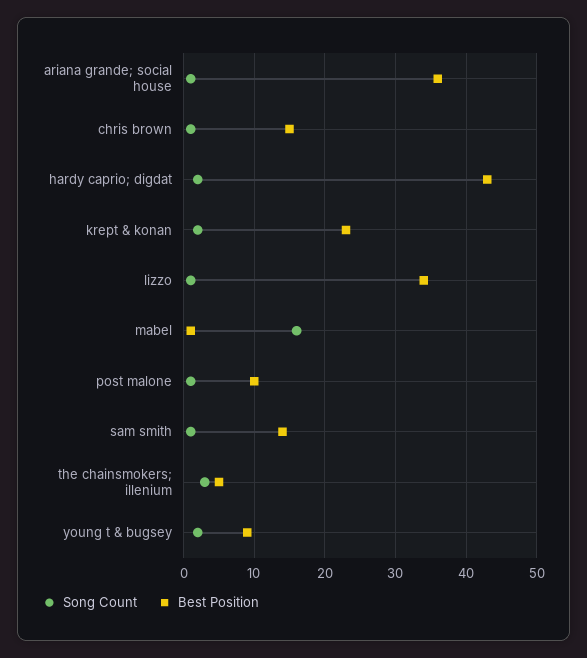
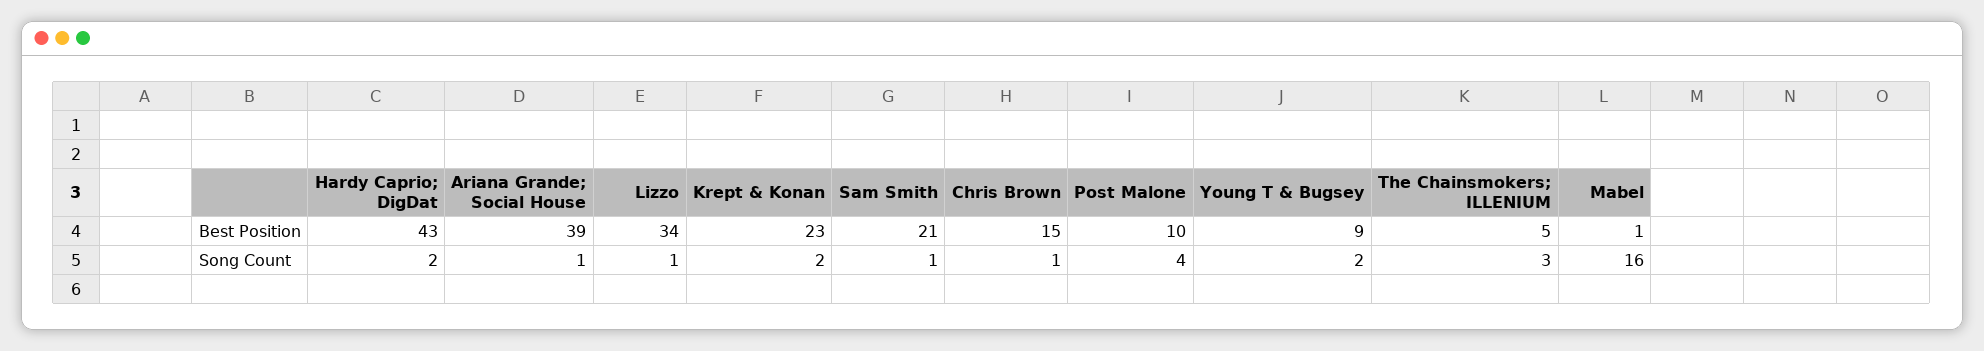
  {
    "Song Count": {
      "ariana grande; social house": 1,
      "chris brown": 1,
      "hardy caprio; digdat": 2,
      "krept & konan": 2,
      "lizzo": 1,
      "mabel": 16,
-     "post malone": 1,
+     "post malone": 4,
      "sam smith": 1,
      "the chainsmokers; illenium": 3,
      "young t & bugsey": 2
    },
    "Best Position": {
-     "ariana grande; social house": 36,
+     "ariana grande; social house": 39,
      "chris brown": 15,
      "hardy caprio; digdat": 43,
      "krept & konan": 23,
      "lizzo": 34,
      "mabel": 1,
      "post malone": 10,
-     "sam smith": 14,
+     "sam smith": 21,
      "the chainsmokers; illenium": 5,
      "young t & bugsey": 9
    }
  }

